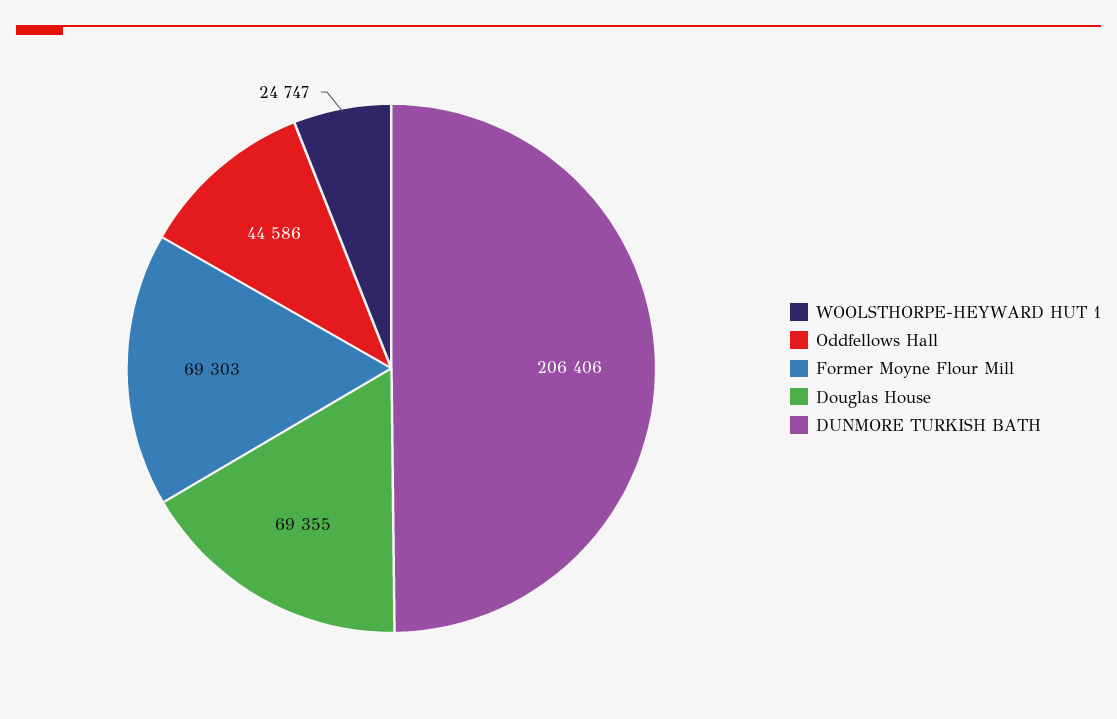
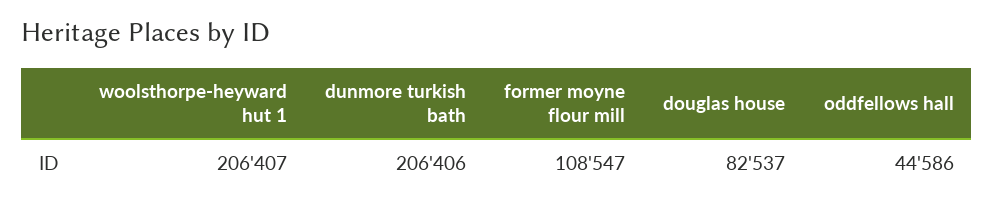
  {
-   "WOOLSTHORPE-HEYWARD HUT 1": 24747,
+   "WOOLSTHORPE-HEYWARD HUT 1": 206407,
    "Oddfellows Hall": 44586,
-   "Former Moyne Flour Mill": 69303,
+   "Former Moyne Flour Mill": 108547,
-   "Douglas House": 69355,
+   "Douglas House": 82537,
    "DUNMORE TURKISH BATH": 206406
  }

